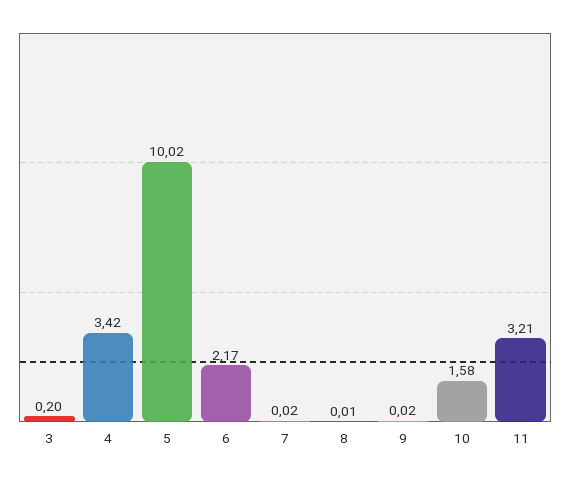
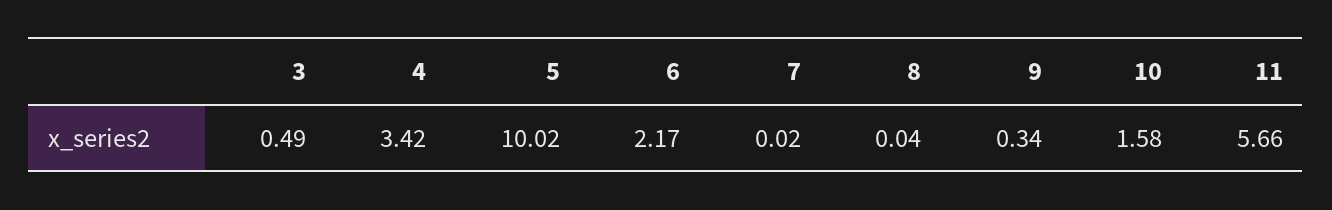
  {
-   "3": 0.2,
+   "3": 0.49,
    "4": 3.42,
    "5": 10.02,
    "6": 2.17,
    "7": 0.02,
-   "8": 0.01,
+   "8": 0.04,
-   "9": 0.02,
+   "9": 0.34,
    "10": 1.58,
-   "11": 3.21
+   "11": 5.66
  }

